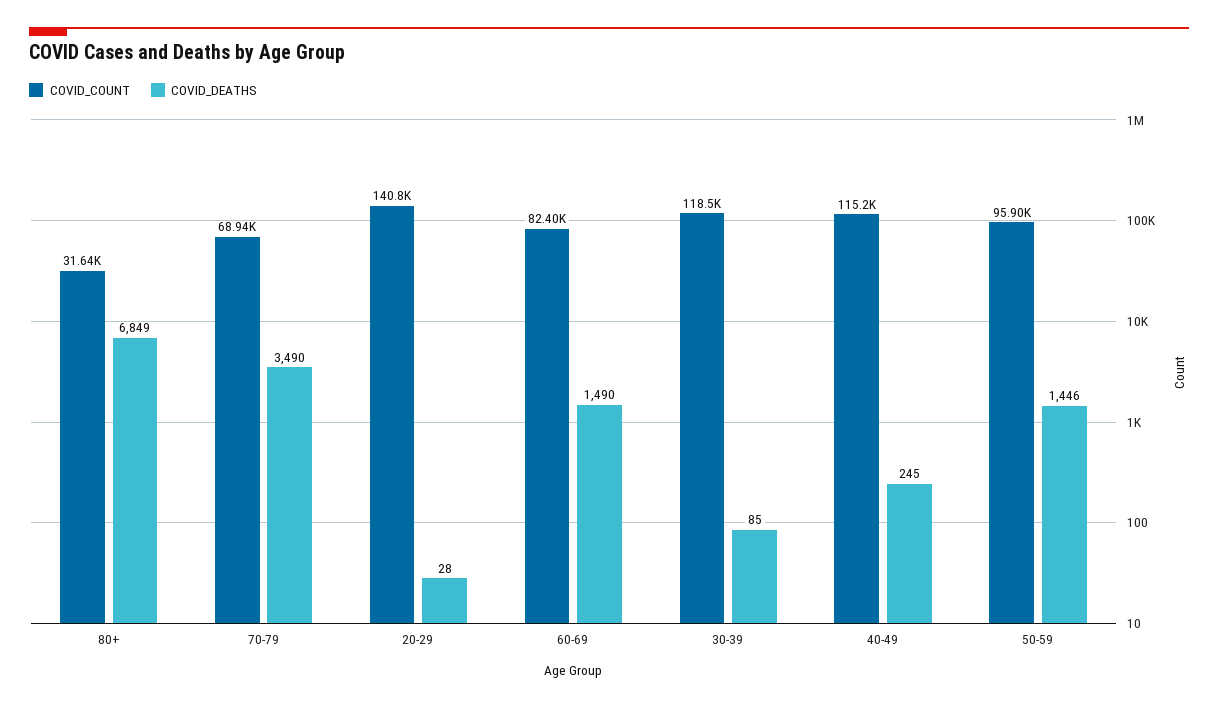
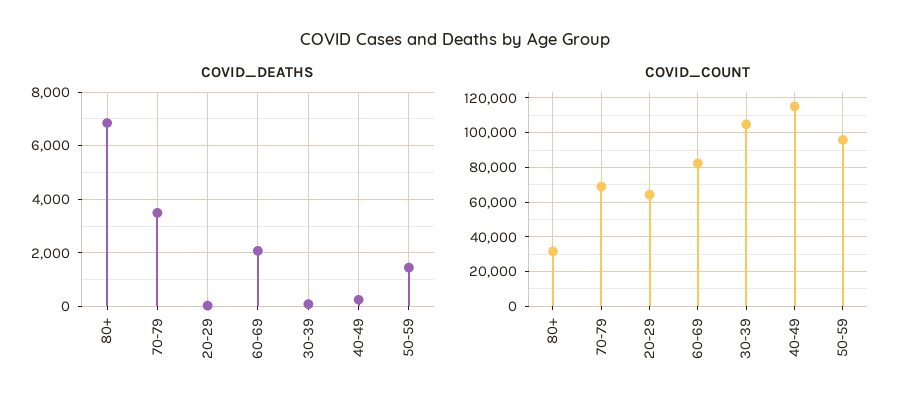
  {
    "COVID_COUNT": {
      "80+": 31640,
      "70-79": 68940,
-     "20-29": 140800,
+     "20-29": 65000,
      "60-69": 82400,
-     "30-39": 118500,
+     "30-39": 105000,
      "40-49": 115200,
      "50-59": 95900
    },
    "COVID_DEATHS": {
      "80+": 6849,
      "70-79": 3490,
      "20-29": 28,
-     "60-69": 1490,
+     "60-69": 2000,
      "30-39": 85,
      "40-49": 245,
      "50-59": 1446
    }
  }

